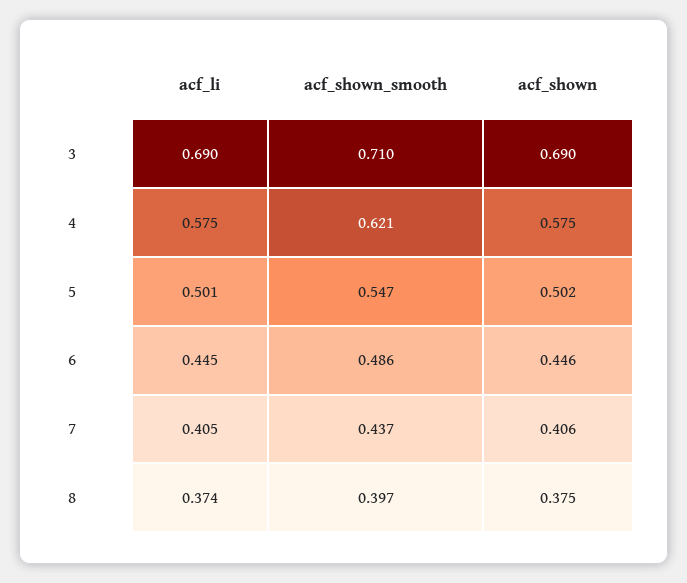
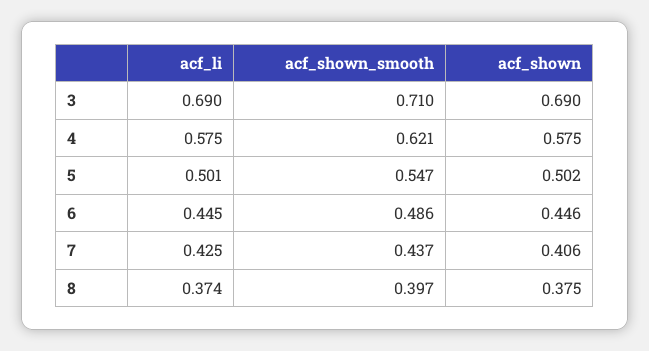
  {
    "acf_li": {
      "3": 0.69,
      "4": 0.575,
      "5": 0.501,
      "6": 0.445,
-     "7": 0.405,
+     "7": 0.425,
      "8": 0.374
    },
    "acf_shown_smooth": {
      "3": 0.71,
      "4": 0.621,
      "5": 0.547,
      "6": 0.486,
      "7": 0.437,
      "8": 0.397
    },
    "acf_shown": {
      "3": 0.69,
      "4": 0.575,
      "5": 0.502,
      "6": 0.446,
      "7": 0.406,
      "8": 0.375
    }
  }

